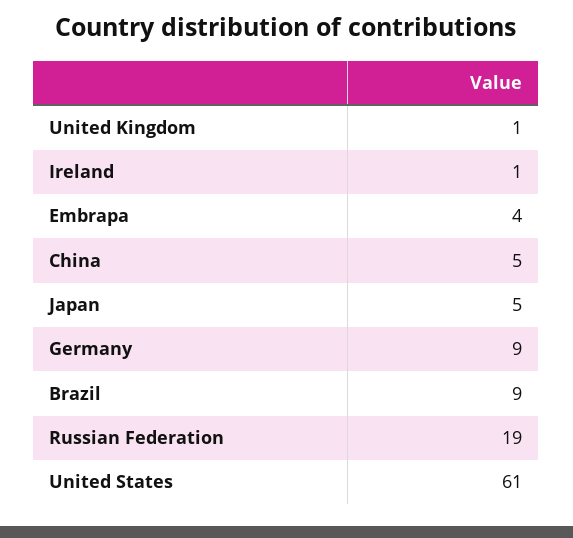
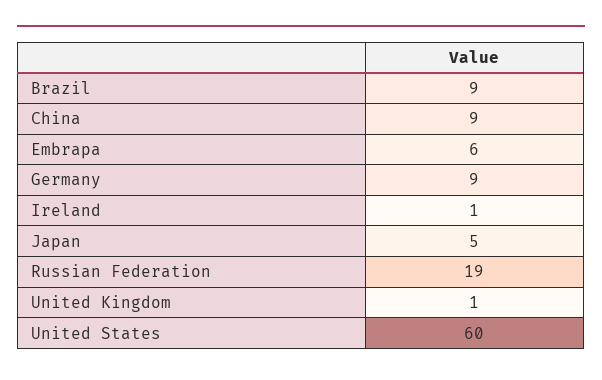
  {
    "United Kingdom": 1,
    "Ireland": 1,
-   "Embrapa": 4,
+   "Embrapa": 6,
-   "China": 5,
+   "China": 9,
    "Japan": 5,
    "Germany": 9,
    "Brazil": 9,
    "Russian Federation": 19,
-   "United States": 61
+   "United States": 60
  }

